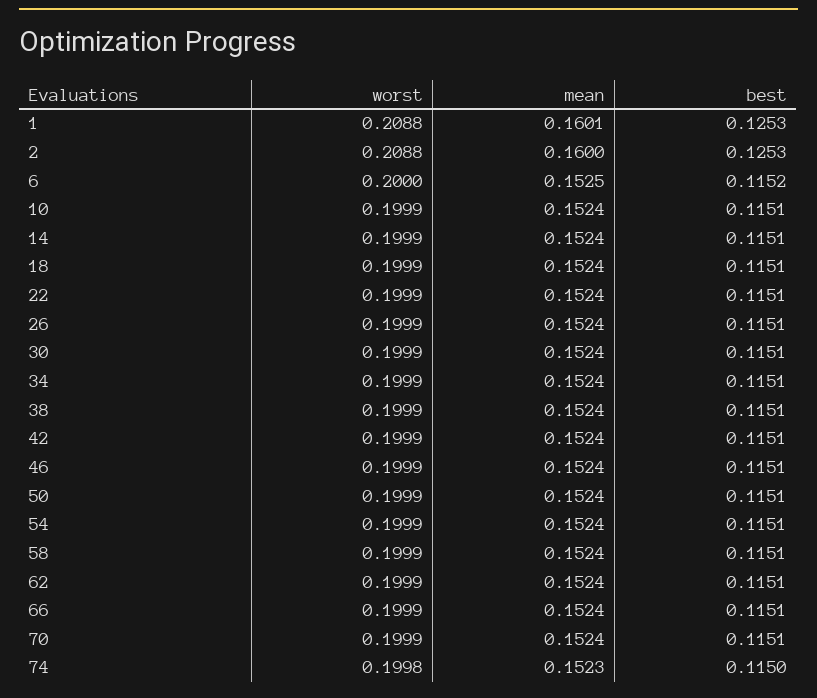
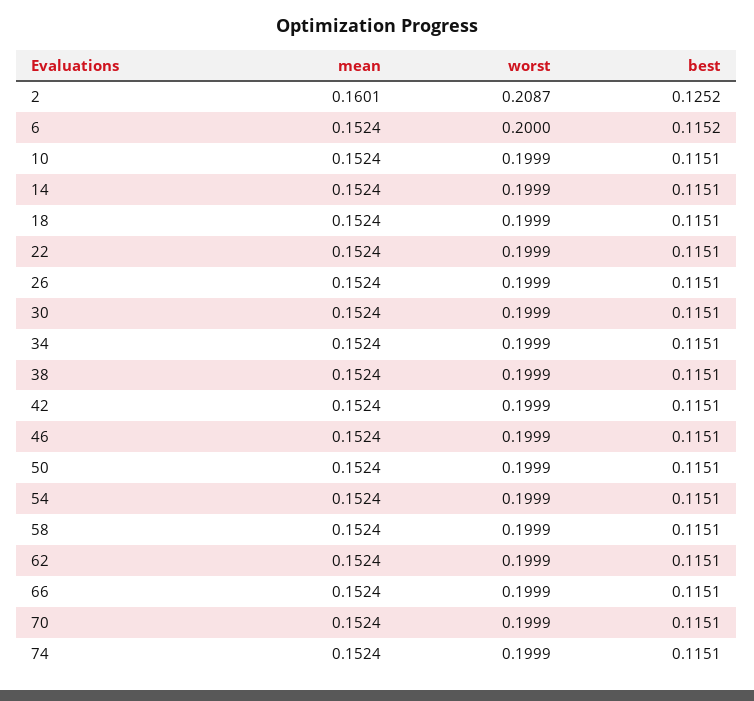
  {
    "worst": {
-     "1": 0.2088,
-     "2": 0.2088,
+     "2": 0.2087,
      "6": 0.2,
      "10": 0.1999,
      "14": 0.1999,
      "18": 0.1999,
      "22": 0.1999,
      "26": 0.1999,
      "30": 0.1999,
      "34": 0.1999,
      "38": 0.1999,
      "42": 0.1999,
      "46": 0.1999,
      "50": 0.1999,
      "54": 0.1999,
      "58": 0.1999,
      "62": 0.1999,
      "66": 0.1999,
      "70": 0.1999,
-     "74": 0.1998
+     "74": 0.1999
    },
    "mean": {
-     "1": 0.1601,
-     "2": 0.16,
+     "2": 0.1601,
-     "6": 0.1525,
+     "6": 0.1524,
      "10": 0.1524,
      "14": 0.1524,
      "18": 0.1524,
      "22": 0.1524,
      "26": 0.1524,
      "30": 0.1524,
      "34": 0.1524,
      "38": 0.1524,
      "42": 0.1524,
      "46": 0.1524,
      "50": 0.1524,
      "54": 0.1524,
      "58": 0.1524,
      "62": 0.1524,
      "66": 0.1524,
      "70": 0.1524,
-     "74": 0.1523
+     "74": 0.1524
    },
    "best": {
-     "1": 0.1253,
-     "2": 0.1253,
+     "2": 0.1252,
      "6": 0.1152,
      "10": 0.1151,
      "14": 0.1151,
      "18": 0.1151,
      "22": 0.1151,
      "26": 0.1151,
      "30": 0.1151,
      "34": 0.1151,
      "38": 0.1151,
      "42": 0.1151,
      "46": 0.1151,
      "50": 0.1151,
      "54": 0.1151,
      "58": 0.1151,
      "62": 0.1151,
      "66": 0.1151,
      "70": 0.1151,
-     "74": 0.115
+     "74": 0.1151
    }
  }

